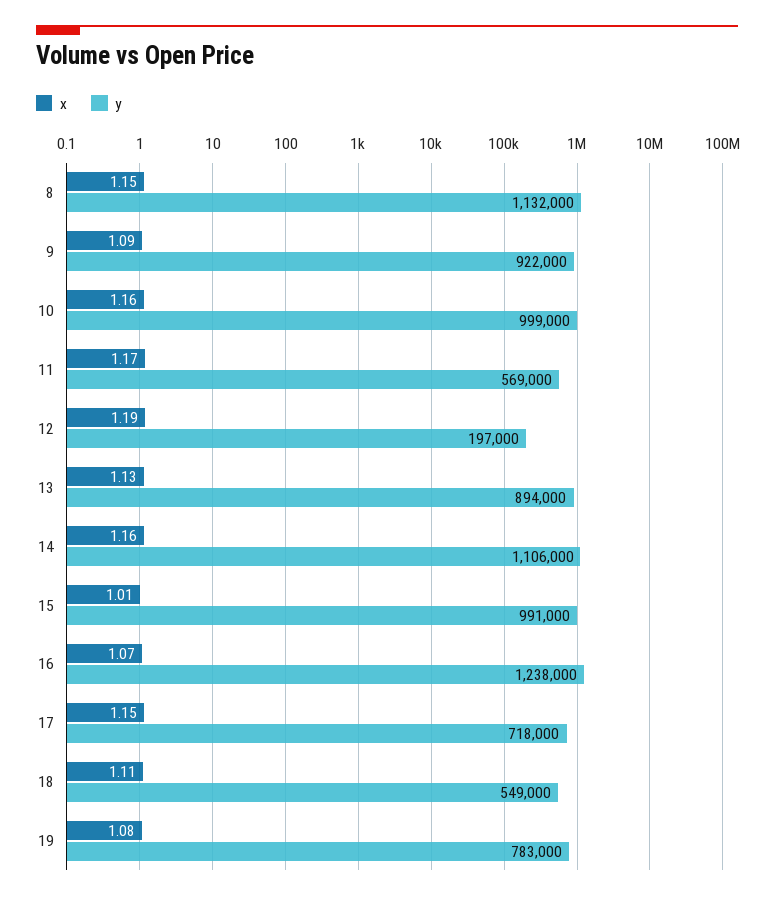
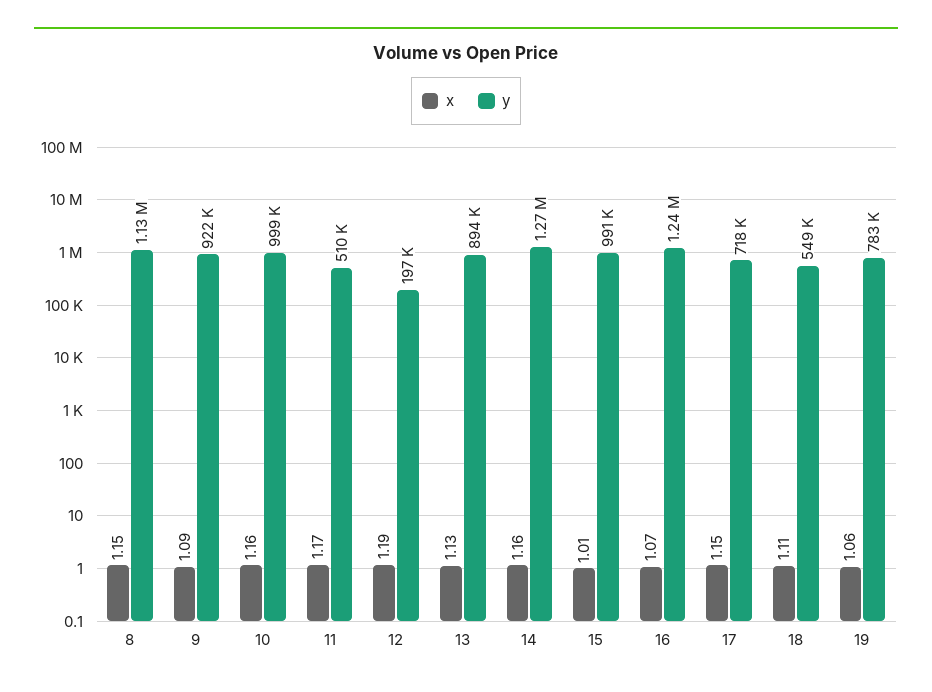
  {
    "x": {
      "8": 1.15,
      "9": 1.09,
      "10": 1.16,
      "11": 1.17,
      "12": 1.19,
      "13": 1.13,
      "14": 1.16,
      "15": 1.01,
      "16": 1.07,
      "17": 1.15,
      "18": 1.11,
-     "19": 1.08
+     "19": 1.06
    },
    "y": {
      "8": 1132000,
      "9": 922000,
      "10": 999000,
-     "11": 569000,
+     "11": 510000,
      "12": 197000,
      "13": 894000,
-     "14": 1106000,
+     "14": 1270000,
      "15": 991000,
      "16": 1238000,
      "17": 718000,
      "18": 549000,
      "19": 783000
    }
  }

